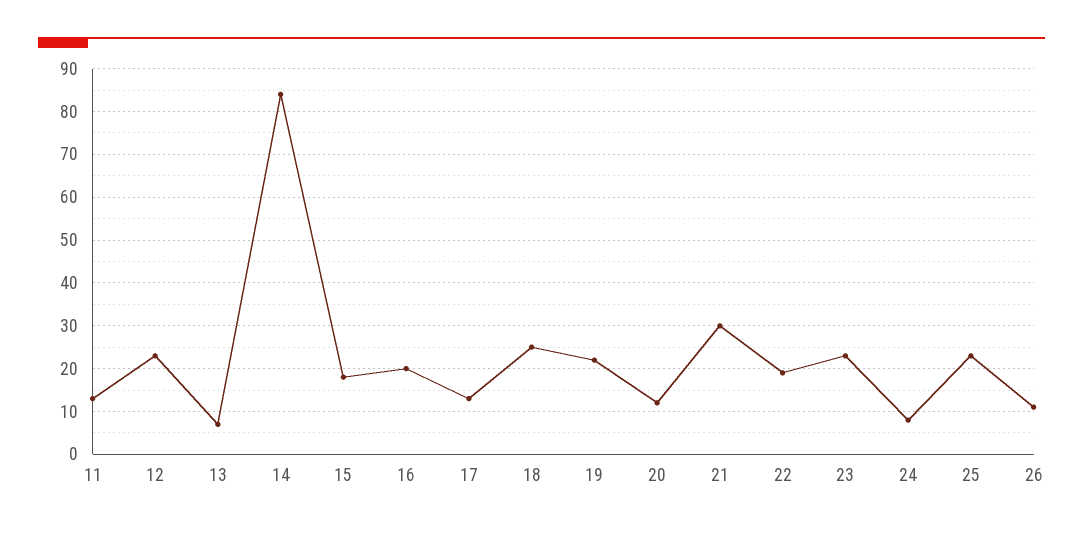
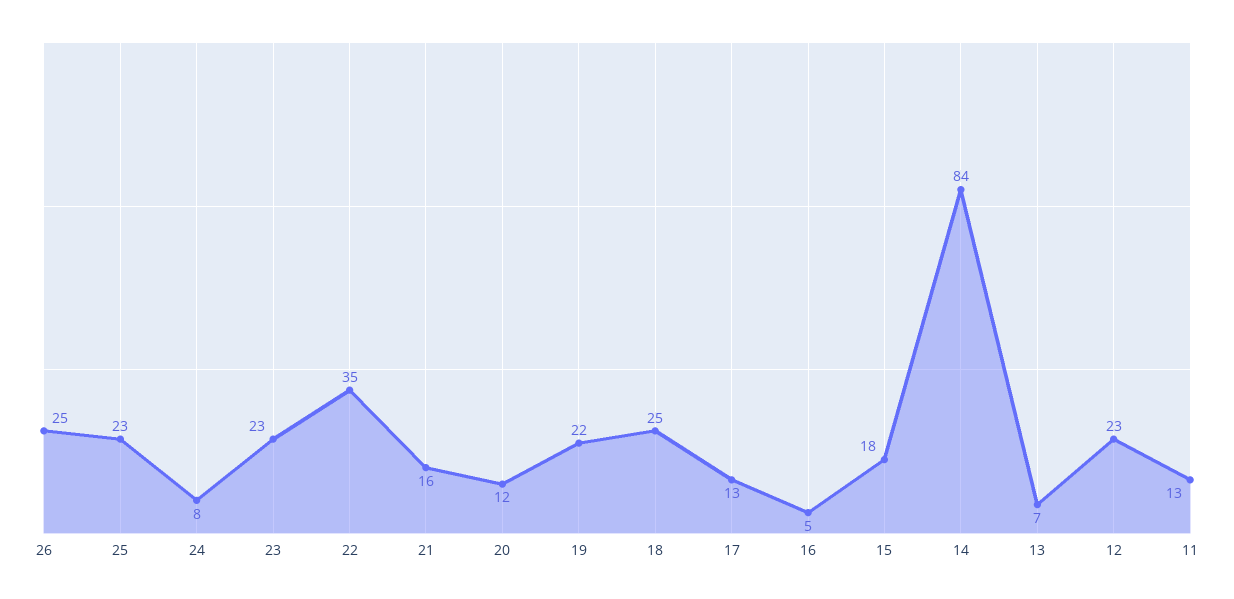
  {
    "11": 13,
    "12": 23,
    "13": 7,
    "14": 84,
    "15": 18,
-   "16": 20,
+   "16": 5,
    "17": 13,
    "18": 25,
    "19": 22,
    "20": 12,
-   "21": 30,
+   "21": 16,
-   "22": 20,
+   "22": 35,
    "23": 23,
    "24": 8,
    "25": 23,
-   "26": 10
+   "26": 25
  }

